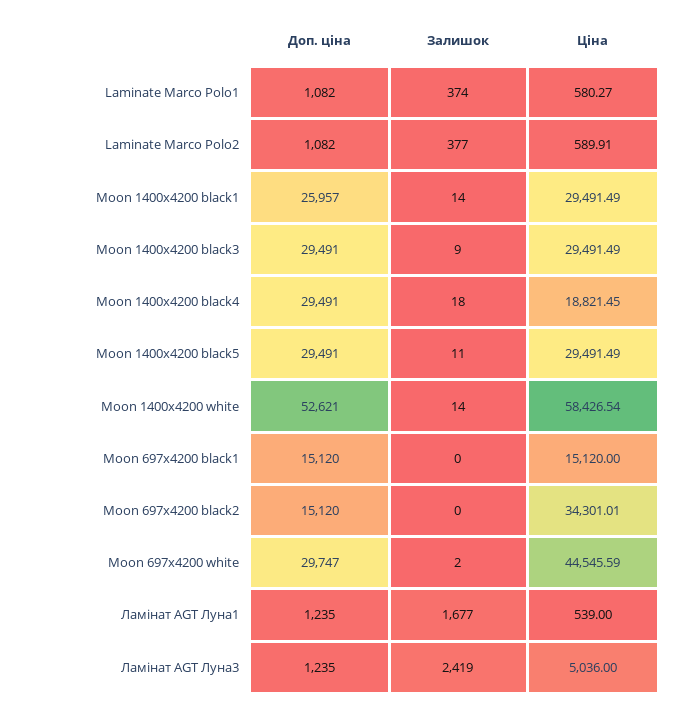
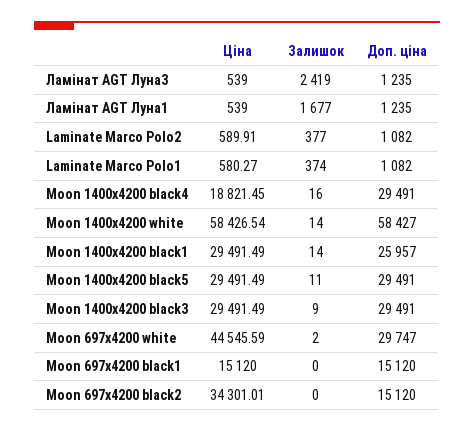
  {
    "Доп. ціна": {
      "Laminate Marco Polo1": 1082,
      "Laminate Marco Polo2": 1082,
      "Moon 1400x4200 black1": 25957,
      "Moon 1400x4200 black3": 29491,
      "Moon 1400x4200 black4": 29491,
      "Moon 1400x4200 black5": 29491,
-     "Moon 1400x4200 white": 52621,
+     "Moon 1400x4200 white": 58427,
      "Moon 697x4200 black1": 15120,
      "Moon 697x4200 black2": 15120,
      "Moon 697x4200 white": 29747,
      "Ламінат AGT Луна1": 1235,
      "Ламінат AGT Луна3": 1235
    },
    "Залишок": {
      "Laminate Marco Polo1": 374,
      "Laminate Marco Polo2": 377,
      "Moon 1400x4200 black1": 14,
      "Moon 1400x4200 black3": 9,
-     "Moon 1400x4200 black4": 18,
+     "Moon 1400x4200 black4": 16,
      "Moon 1400x4200 black5": 11,
      "Moon 1400x4200 white": 14,
      "Moon 697x4200 black1": 0,
      "Moon 697x4200 black2": 0,
      "Moon 697x4200 white": 2,
      "Ламінат AGT Луна1": 1677,
      "Ламінат AGT Луна3": 2419
    },
    "Ціна": {
      "Laminate Marco Polo1": 580.27,
      "Laminate Marco Polo2": 589.91,
      "Moon 1400x4200 black1": 29491.49,
      "Moon 1400x4200 black3": 29491.49,
      "Moon 1400x4200 black4": 18821.45,
      "Moon 1400x4200 black5": 29491.49,
      "Moon 1400x4200 white": 58426.54,
      "Moon 697x4200 black1": 15120,
      "Moon 697x4200 black2": 34301.01,
      "Moon 697x4200 white": 44545.59,
      "Ламінат AGT Луна1": 539,
-     "Ламінат AGT Луна3": 5036
+     "Ламінат AGT Луна3": 539
    }
  }

